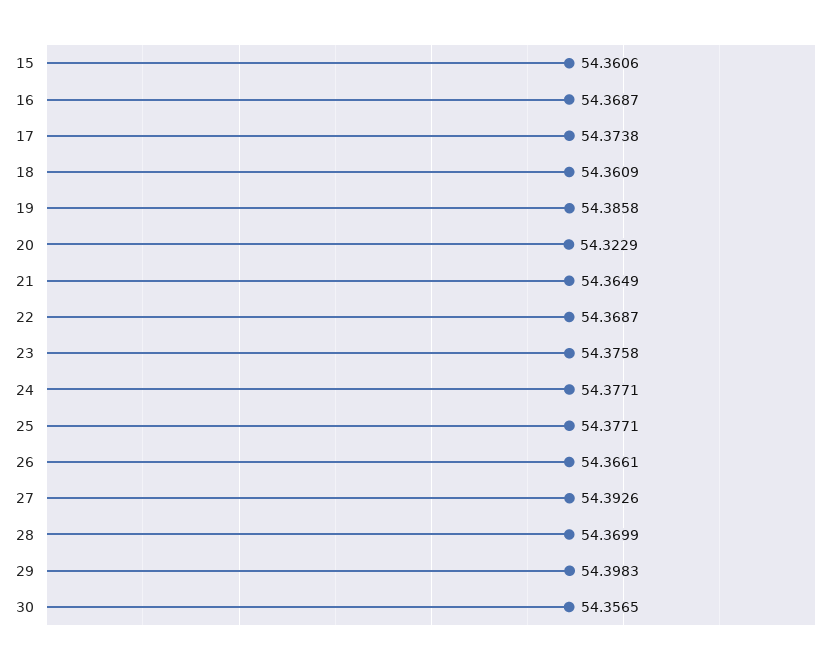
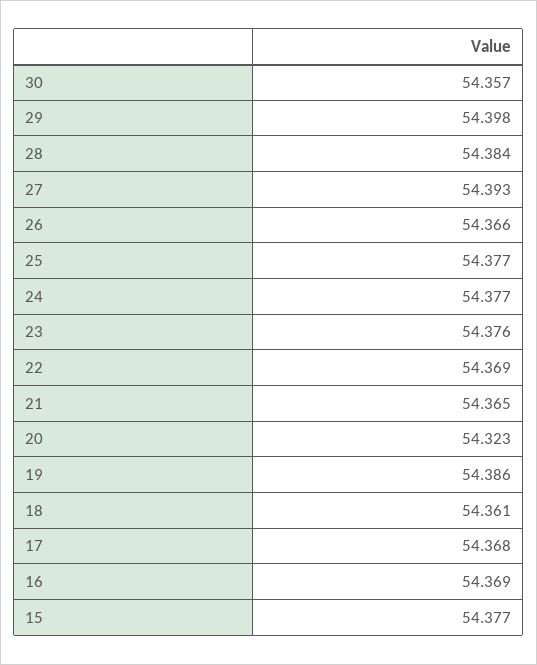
  {
-   "15": 54.3606,
+   "15": 54.377,
    "16": 54.3687,
-   "17": 54.3738,
+   "17": 54.368,
    "18": 54.3609,
    "19": 54.3858,
    "20": 54.3229,
    "21": 54.3649,
    "22": 54.3687,
    "23": 54.3758,
    "24": 54.3771,
    "25": 54.3771,
    "26": 54.3661,
    "27": 54.3926,
-   "28": 54.3699,
+   "28": 54.384,
    "29": 54.3983,
    "30": 54.3565
  }

